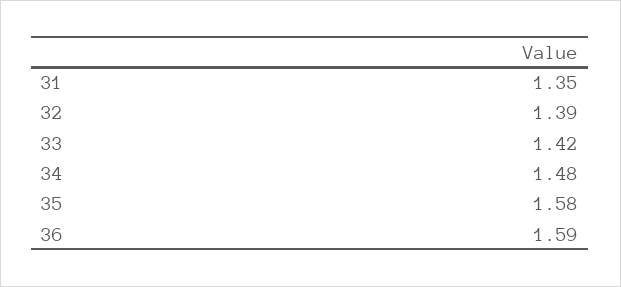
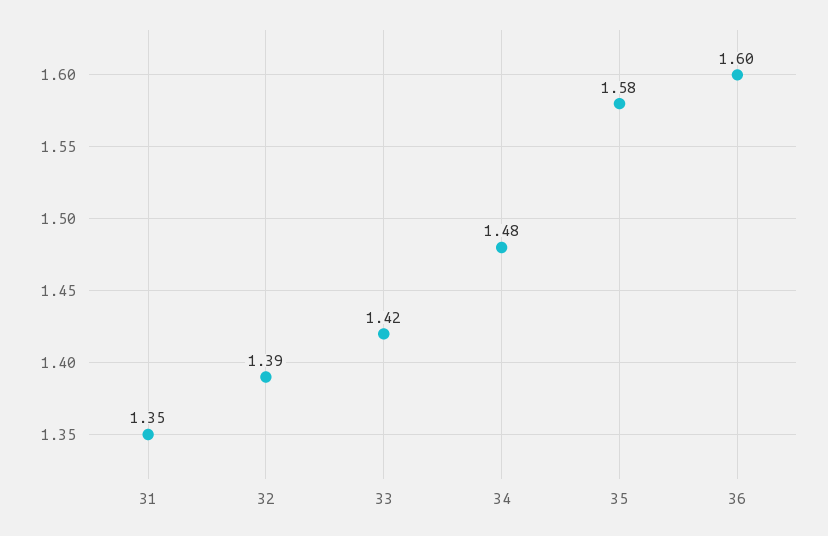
  {
    "31": 1.35,
    "32": 1.39,
    "33": 1.42,
    "34": 1.48,
    "35": 1.58,
-   "36": 1.59
+   "36": 1.6
  }

